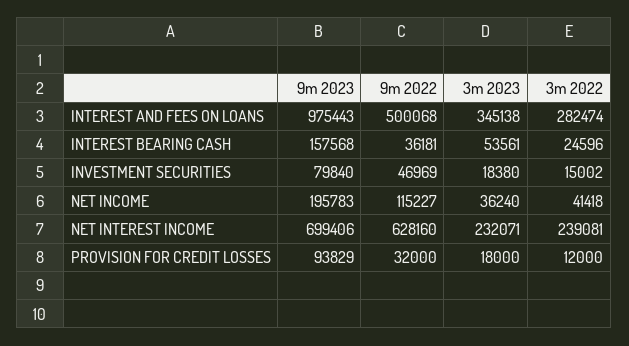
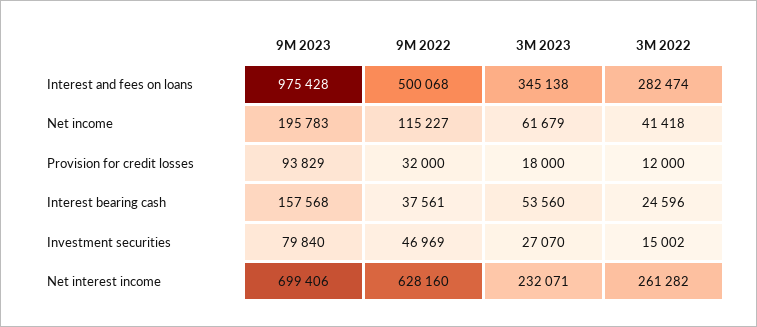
  {
    "9m 2023": {
-     "INTEREST AND FEES ON LOANS": 975443,
+     "INTEREST AND FEES ON LOANS": 975428,
      "INTEREST BEARING CASH": 157568,
      "INVESTMENT SECURITIES": 79840,
      "NET INCOME": 195783,
      "NET INTEREST INCOME": 699406,
      "PROVISION FOR CREDIT LOSSES": 93829
    },
    "9m 2022": {
      "INTEREST AND FEES ON LOANS": 500068,
-     "INTEREST BEARING CASH": 36181,
+     "INTEREST BEARING CASH": 37561,
      "INVESTMENT SECURITIES": 46969,
      "NET INCOME": 115227,
      "NET INTEREST INCOME": 628160,
      "PROVISION FOR CREDIT LOSSES": 32000
    },
    "3m 2023": {
      "INTEREST AND FEES ON LOANS": 345138,
-     "INTEREST BEARING CASH": 53561,
+     "INTEREST BEARING CASH": 53560,
-     "INVESTMENT SECURITIES": 18380,
+     "INVESTMENT SECURITIES": 27070,
-     "NET INCOME": 36240,
+     "NET INCOME": 61679,
      "NET INTEREST INCOME": 232071,
      "PROVISION FOR CREDIT LOSSES": 18000
    },
    "3m 2022": {
      "INTEREST AND FEES ON LOANS": 282474,
      "INTEREST BEARING CASH": 24596,
      "INVESTMENT SECURITIES": 15002,
      "NET INCOME": 41418,
-     "NET INTEREST INCOME": 239081,
+     "NET INTEREST INCOME": 261282,
      "PROVISION FOR CREDIT LOSSES": 12000
    }
  }

